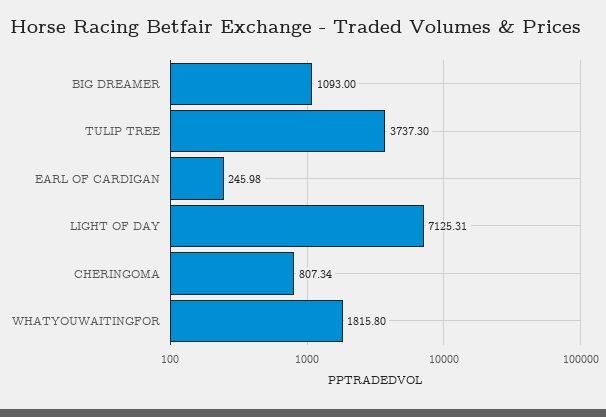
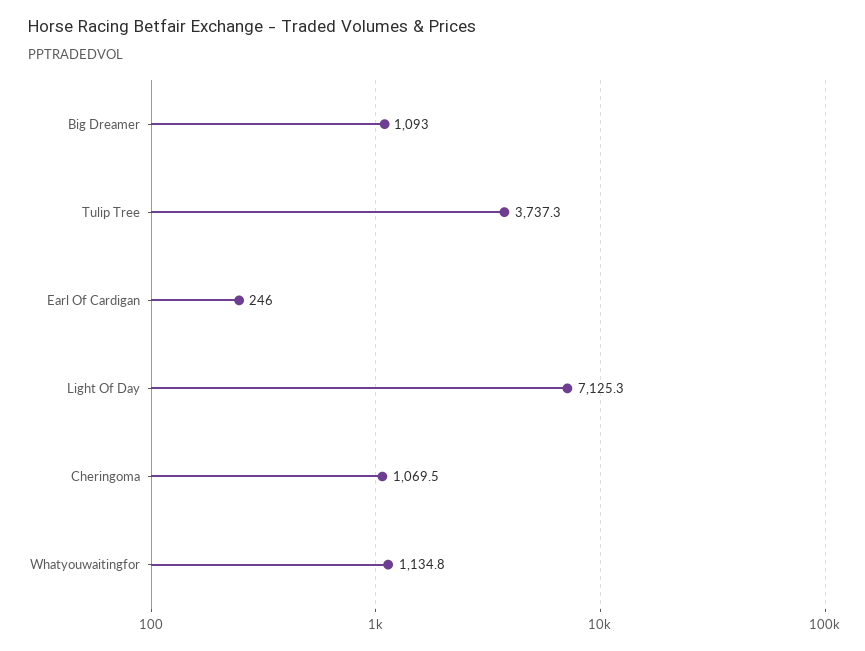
  {
    "BIG DREAMER": 1093,
    "TULIP TREE": 3737.3,
    "EARL OF CARDIGAN": 245.98,
    "LIGHT OF DAY": 7125.31,
-   "CHERINGOMA": 807.34,
+   "CHERINGOMA": 1069.5,
-   "WHATYOUWAITINGFOR": 1815.8
+   "WHATYOUWAITINGFOR": 1134.8
  }

